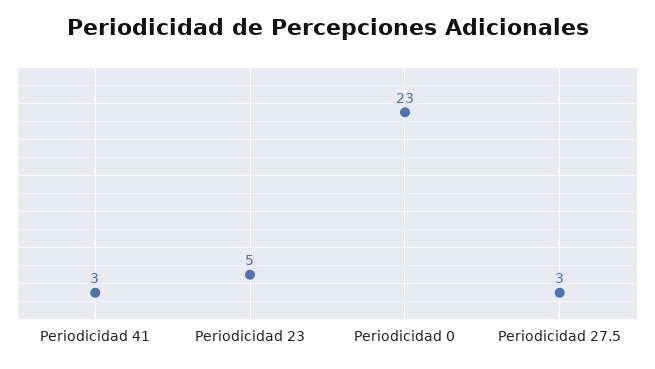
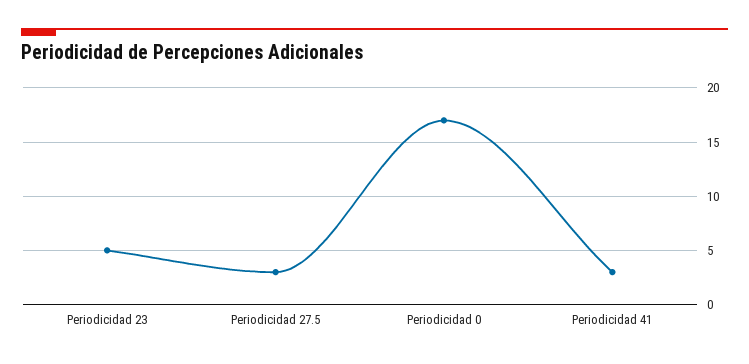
  {
    "Periodicidad 41": 3,
    "Periodicidad 23": 5,
-   "Periodicidad 0": 23,
+   "Periodicidad 0": 17,
    "Periodicidad 27.5": 3
  }

